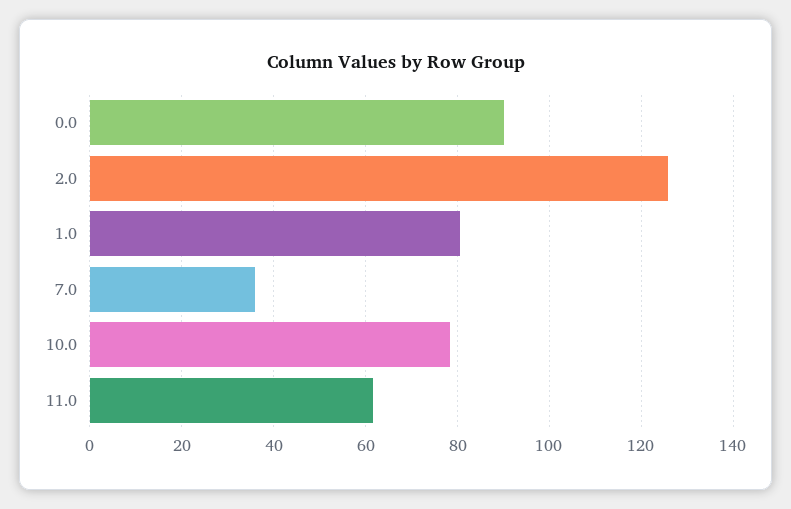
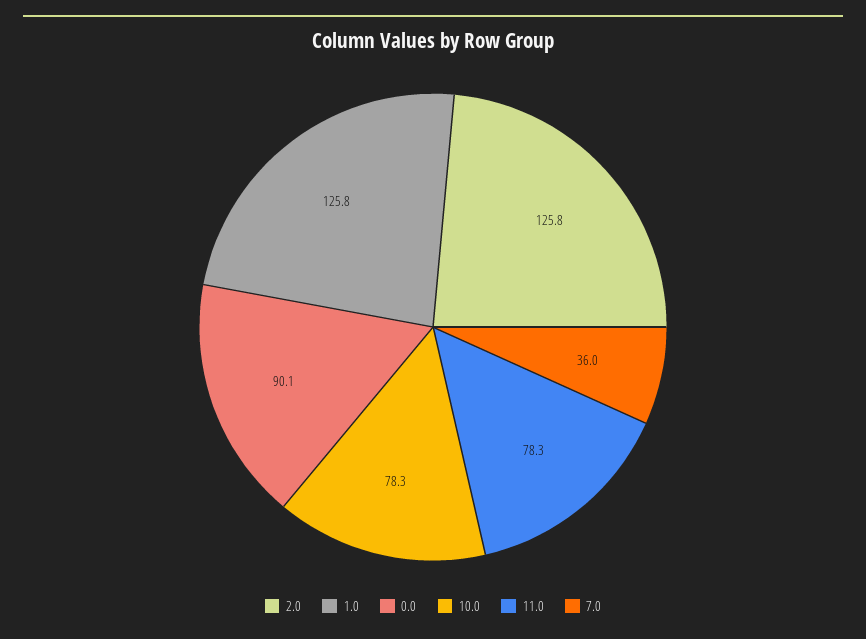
  {
    "0.0": 90.1,
    "2.0": 125.8,
-   "1.0": 80,
+   "1.0": 125.8,
    "7.0": 36,
    "10.0": 78.3,
-   "11.0": 62
+   "11.0": 78.3
  }

